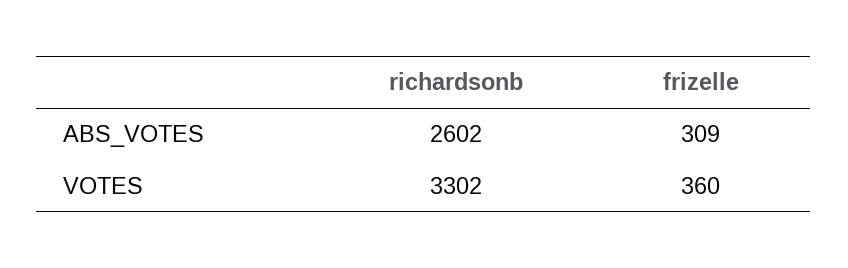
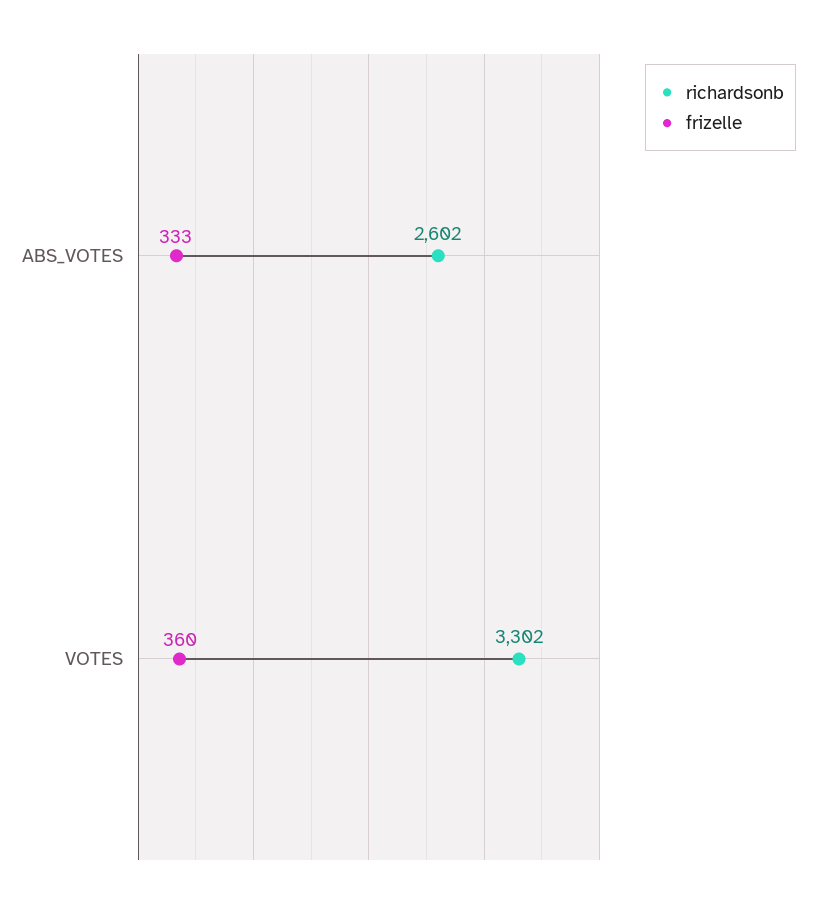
  {
    "richardsonb": {
      "ABS_VOTES": 2602,
      "VOTES": 3302
    },
    "frizelle": {
-     "ABS_VOTES": 309,
+     "ABS_VOTES": 333,
      "VOTES": 360
    }
  }

